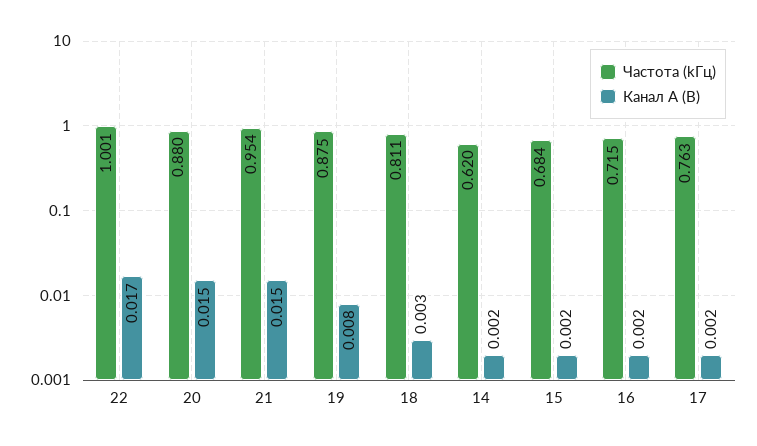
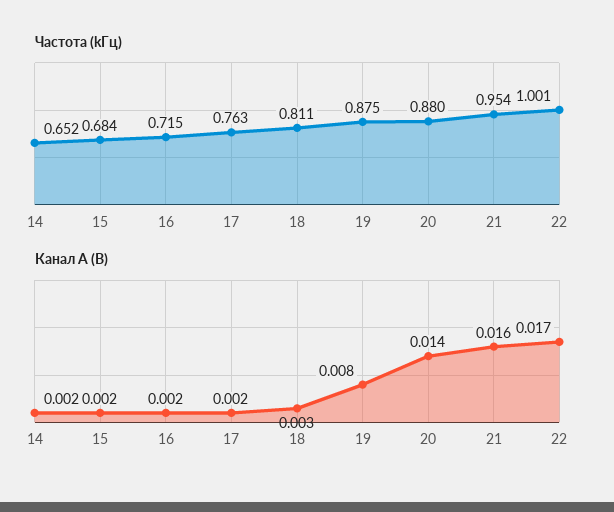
  {
    "Частота (kГц)": {
      "22": 1.001,
      "20": 0.88,
      "21": 0.954,
      "19": 0.875,
      "18": 0.811,
-     "14": 0.62,
+     "14": 0.652,
      "15": 0.684,
      "16": 0.715,
      "17": 0.763
    },
    "Канал A (В)": {
      "22": 0.017,
-     "20": 0.015,
+     "20": 0.014,
-     "21": 0.015,
+     "21": 0.016,
      "19": 0.008,
      "18": 0.003,
      "14": 0.002,
      "15": 0.002,
      "16": 0.002,
      "17": 0.002
    }
  }

